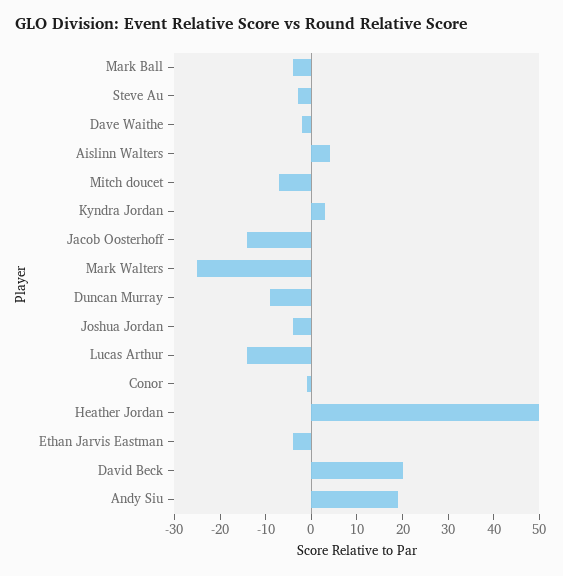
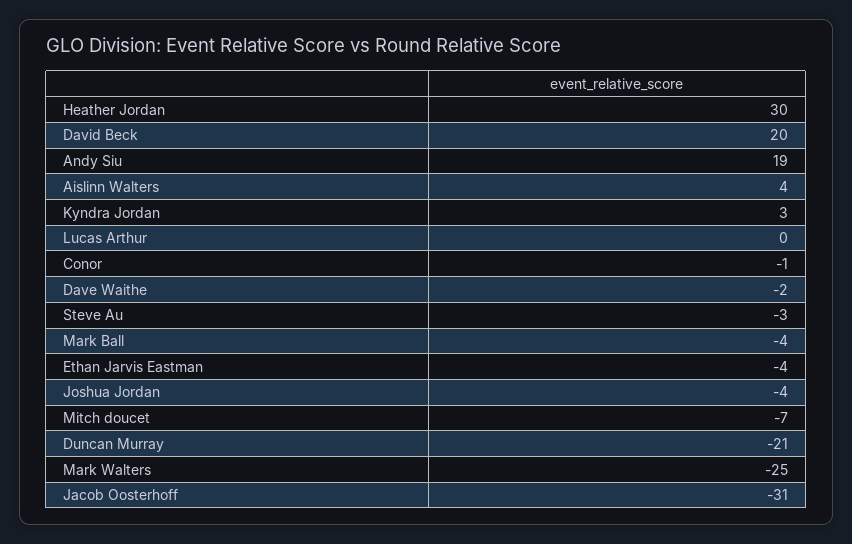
  {
    "Mark Ball": -4,
    "Steve Au": -3,
    "Dave Waithe": -2,
    "Aislinn Walters": 4,
    "Mitch doucet": -7,
    "Kyndra Jordan": 3,
-   "Jacob Oosterhoff": -15,
+   "Jacob Oosterhoff": -31,
    "Mark Walters": -25,
-   "Duncan Murray": -10,
+   "Duncan Murray": -21,
    "Joshua Jordan": -4,
-   "Lucas Arthur": -15,
+   "Lucas Arthur": 0,
    "Conor": -1,
-   "Heather Jordan": 50,
+   "Heather Jordan": 30,
    "Ethan Jarvis Eastman": -4,
    "David Beck": 20,
    "Andy Siu": 19
  }

